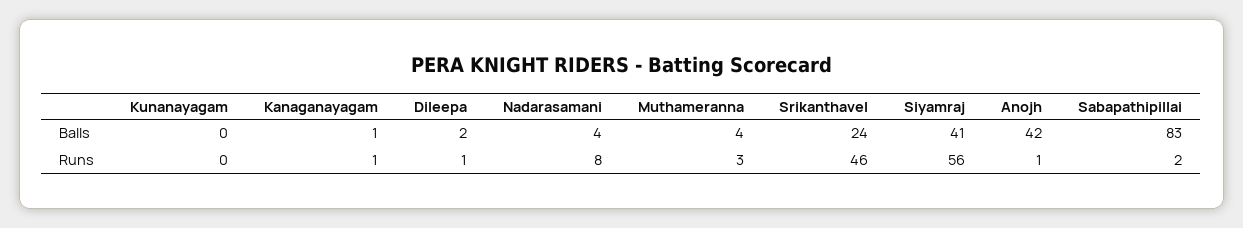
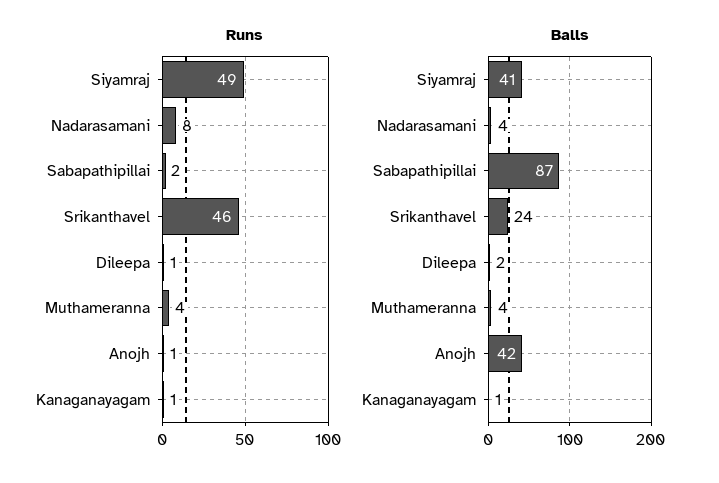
  {
    "Balls": {
-     "Kunanayagam": 0,
      "Kanaganayagam": 1,
      "Dileepa": 2,
      "Nadarasamani": 4,
      "Muthameranna": 4,
      "Srikanthavel": 24,
      "Siyamraj": 41,
      "Anojh": 42,
-     "Sabapathipillai": 83
+     "Sabapathipillai": 87
    },
    "Runs": {
-     "Kunanayagam": 0,
      "Kanaganayagam": 1,
      "Dileepa": 1,
      "Nadarasamani": 8,
-     "Muthameranna": 3,
+     "Muthameranna": 4,
      "Srikanthavel": 46,
-     "Siyamraj": 56,
+     "Siyamraj": 49,
      "Anojh": 1,
      "Sabapathipillai": 2
    }
  }

